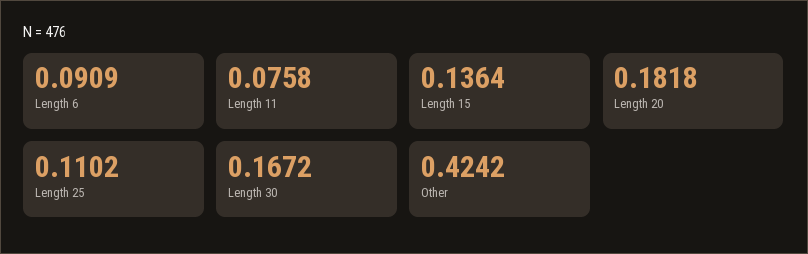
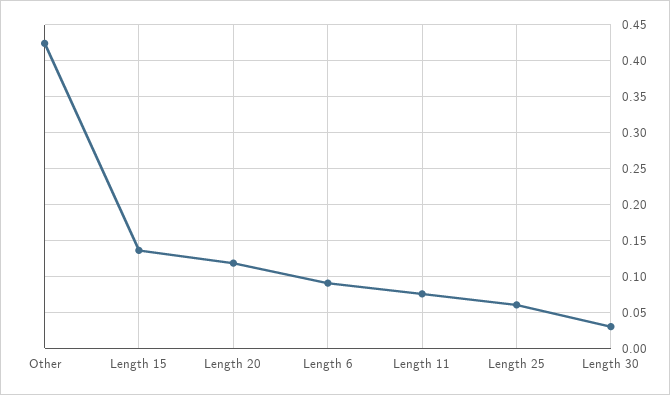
  {
    "Length 6": 0.0909,
    "Length 11": 0.0758,
    "Length 15": 0.1364,
-   "Length 20": 0.1818,
+   "Length 20": 0.12,
-   "Length 25": 0.1102,
+   "Length 25": 0.06,
-   "Length 30": 0.1672,
+   "Length 30": 0.03,
    "Other": 0.4242
  }

